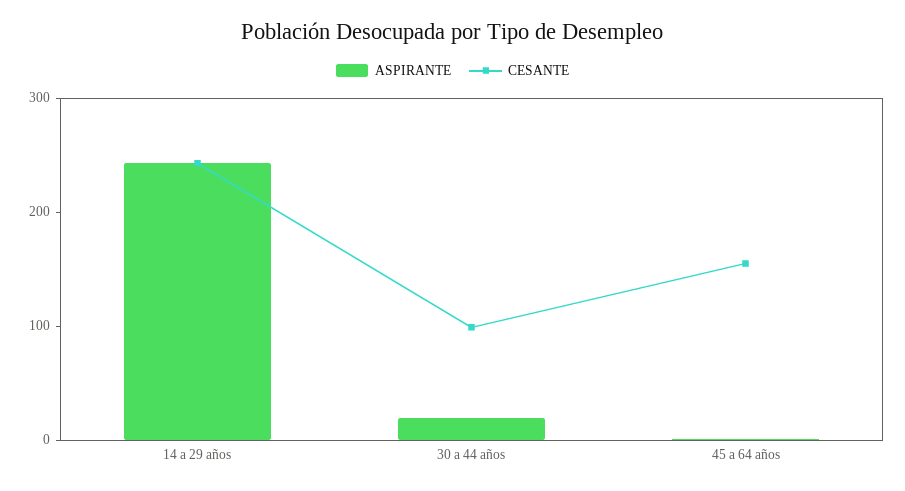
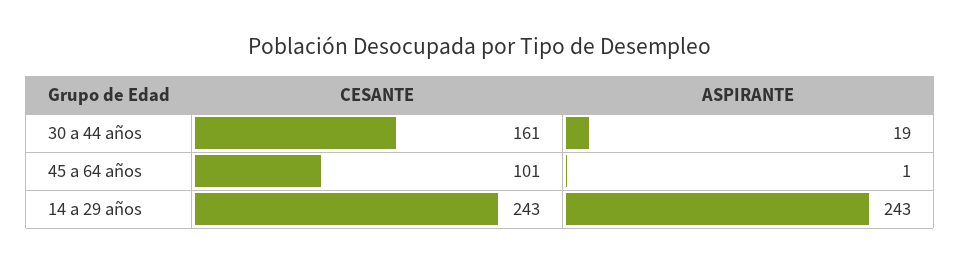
  {
    "ASPIRANTE": {
      "14 a 29 años": 243,
      "30 a 44 años": 19,
      "45 a 64 años": 1
    },
    "CESANTE": {
      "14 a 29 años": 243,
-     "30 a 44 años": 100,
+     "30 a 44 años": 161,
-     "45 a 64 años": 160
+     "45 a 64 años": 101
    }
  }

